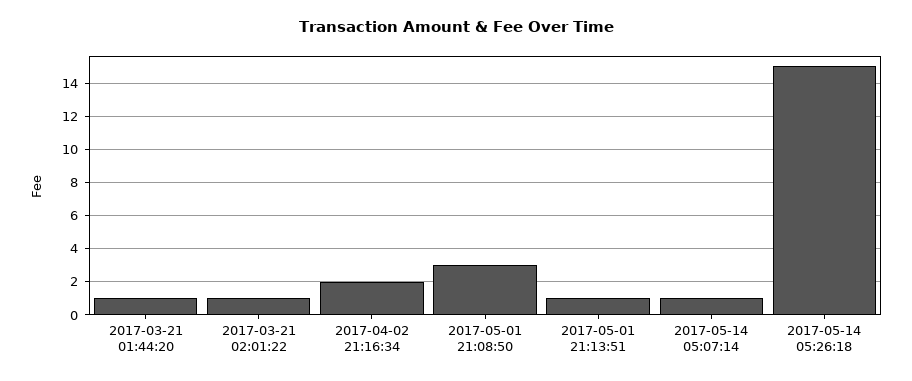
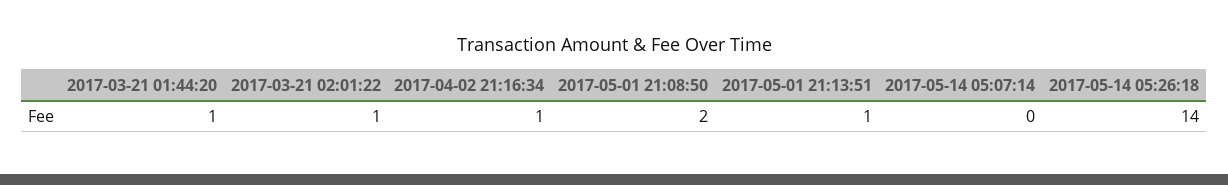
  {
    "2017-03-21 01:44:20": 1,
    "2017-03-21 02:01:22": 1,
-   "2017-04-02 21:16:34": 2,
+   "2017-04-02 21:16:34": 1,
-   "2017-05-01 21:08:50": 3,
+   "2017-05-01 21:08:50": 2,
    "2017-05-01 21:13:51": 1,
-   "2017-05-14 05:07:14": 1,
+   "2017-05-14 05:07:14": 0,
-   "2017-05-14 05:26:18": 15
+   "2017-05-14 05:26:18": 14
  }

